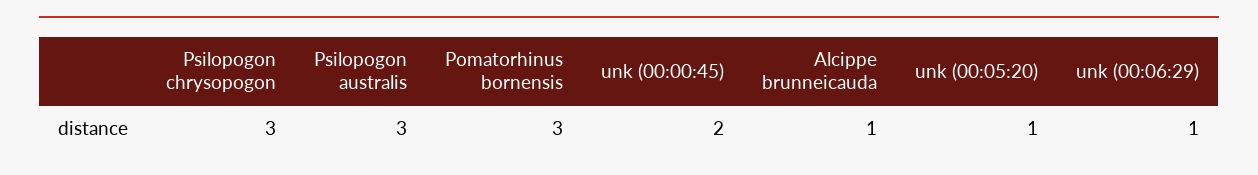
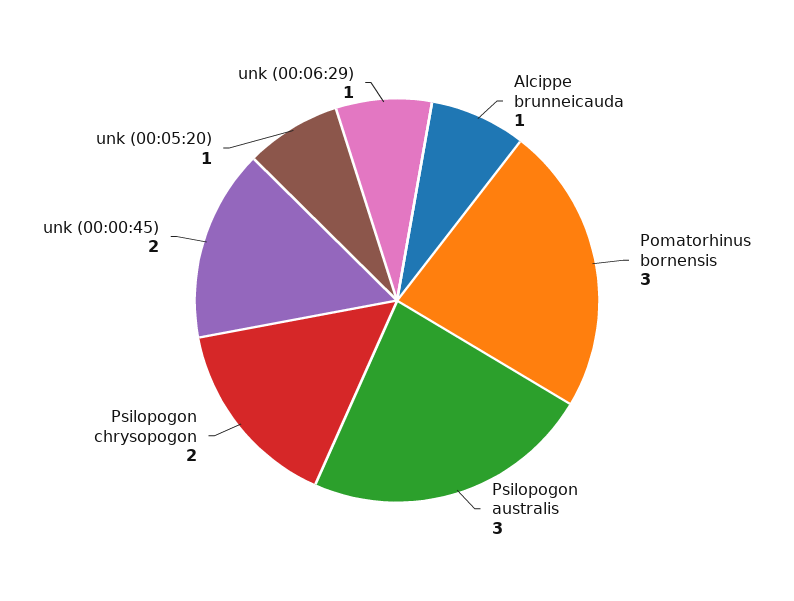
  {
-   "Psilopogon chrysopogon": 3,
+   "Psilopogon chrysopogon": 2,
    "Psilopogon australis": 3,
    "Pomatorhinus bornensis": 3,
    "unk (00:00:45)": 2,
    "Alcippe brunneicauda": 1,
    "unk (00:05:20)": 1,
    "unk (00:06:29)": 1
  }

